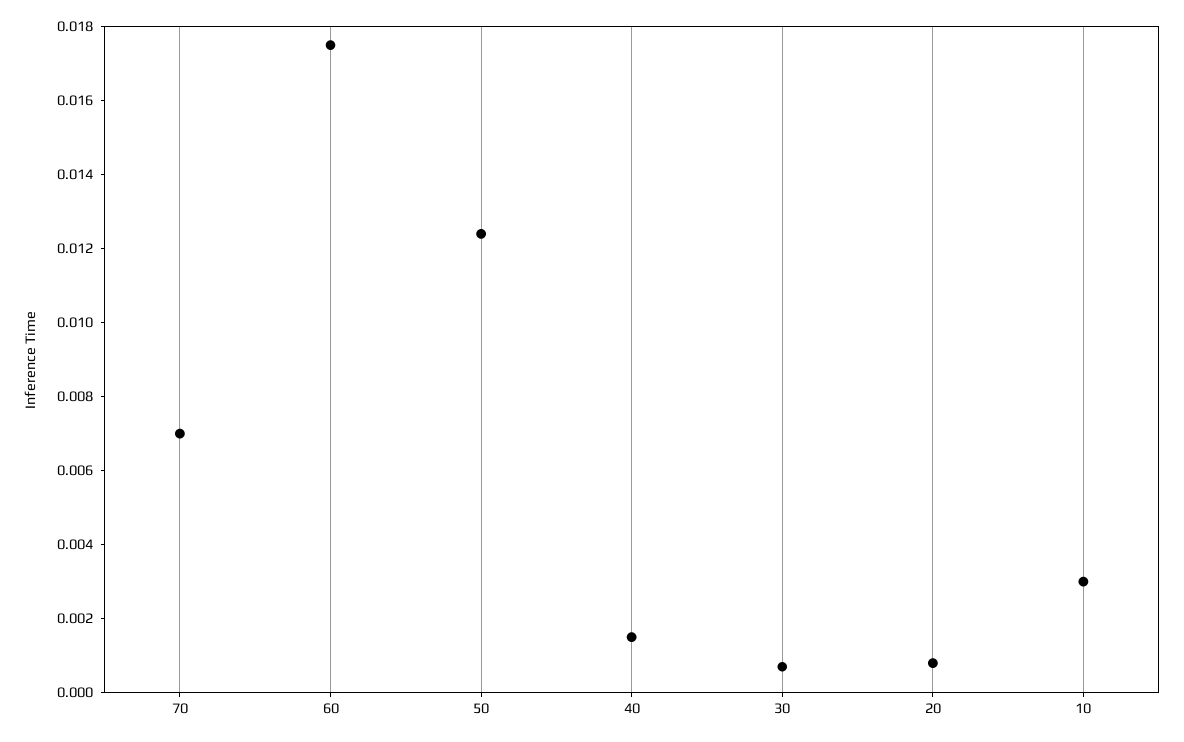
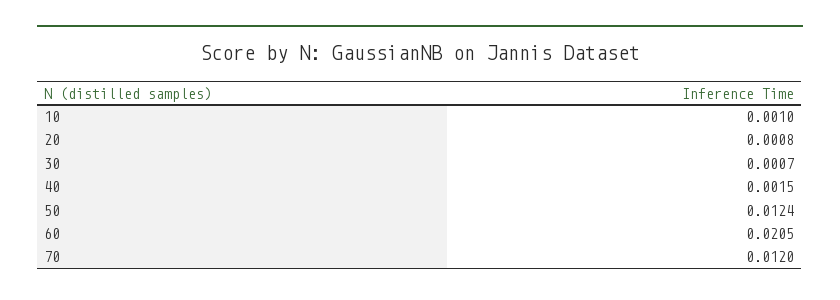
  {
-   "70": 0.007,
+   "70": 0.012,
-   "60": 0.0175,
+   "60": 0.0205,
    "50": 0.0124,
    "40": 0.0015,
    "30": 0.0007,
    "20": 0.0008,
-   "10": 0.003
+   "10": 0.001
  }

